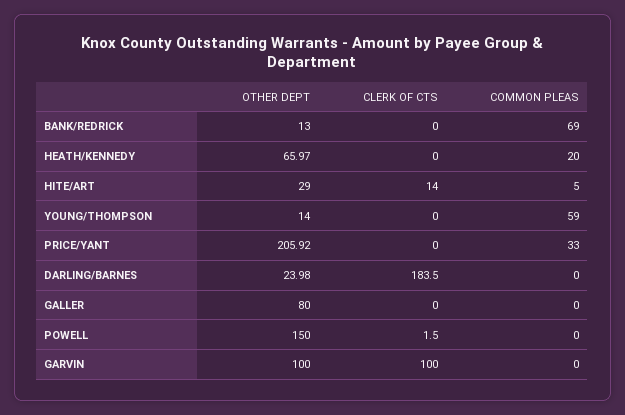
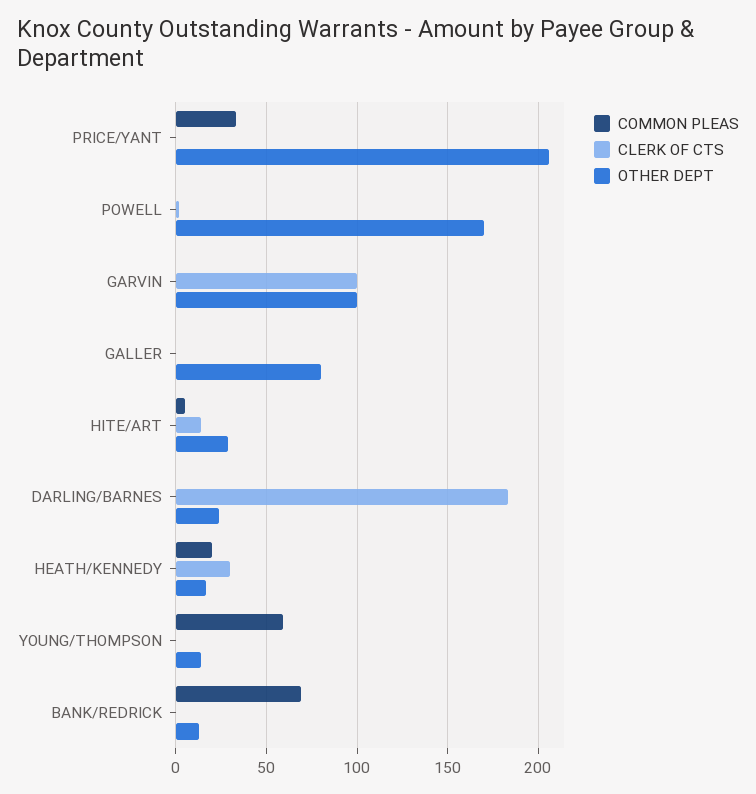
  {
    "OTHER DEPT": {
      "BANK/REDRICK": 13,
-     "HEATH/KENNEDY": 65.97,
+     "HEATH/KENNEDY": 15,
      "HITE/ART": 29,
      "YOUNG/THOMPSON": 14,
      "PRICE/YANT": 205.92,
      "DARLING/BARNES": 23.98,
      "GALLER": 80,
-     "POWELL": 150,
+     "POWELL": 170,
      "GARVIN": 100
    },
    "CLERK OF CTS": {
      "BANK/REDRICK": 0,
-     "HEATH/KENNEDY": 0,
+     "HEATH/KENNEDY": 30,
      "HITE/ART": 14,
      "YOUNG/THOMPSON": 0,
      "PRICE/YANT": 0,
      "DARLING/BARNES": 183.5,
      "GALLER": 0,
      "POWELL": 1.5,
      "GARVIN": 100
    },
    "COMMON PLEAS": {
      "BANK/REDRICK": 69,
      "HEATH/KENNEDY": 20,
      "HITE/ART": 5,
      "YOUNG/THOMPSON": 59,
      "PRICE/YANT": 33,
      "DARLING/BARNES": 0,
      "GALLER": 0,
      "POWELL": 0,
      "GARVIN": 0
    }
  }

